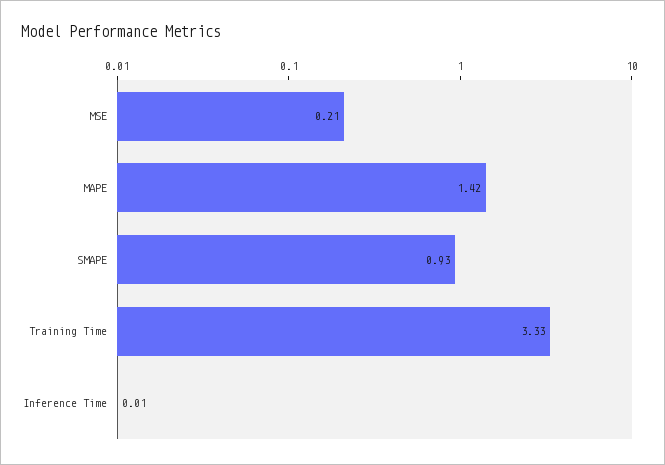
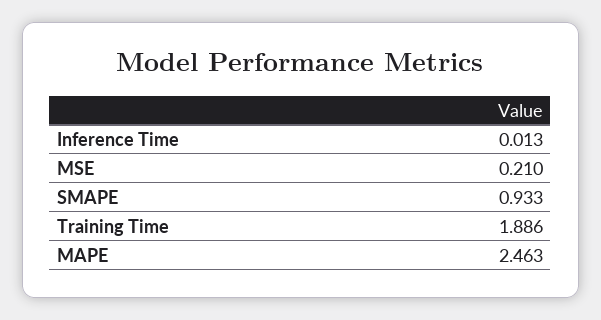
  {
    "MSE": 0.21,
-   "MAPE": 1.42,
+   "MAPE": 2.463,
    "SMAPE": 0.933,
-   "Training Time": 3.33,
+   "Training Time": 1.886,
    "Inference Time": 0.013
  }

